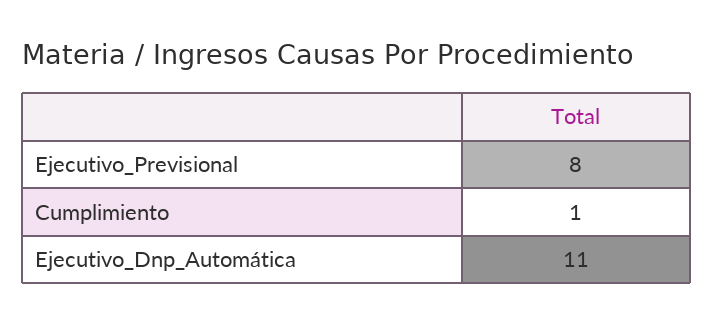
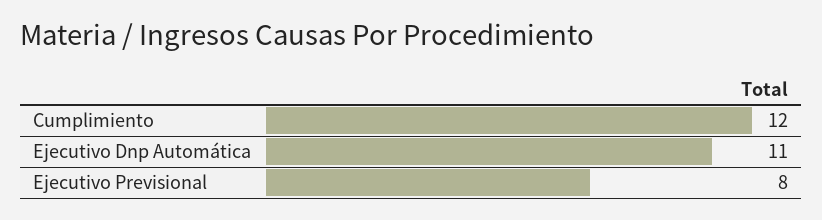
  {
    "Ejecutivo_Previsional": 8,
-   "Cumplimiento": 1,
+   "Cumplimiento": 12,
    "Ejecutivo_Dnp_Automática": 11
  }

